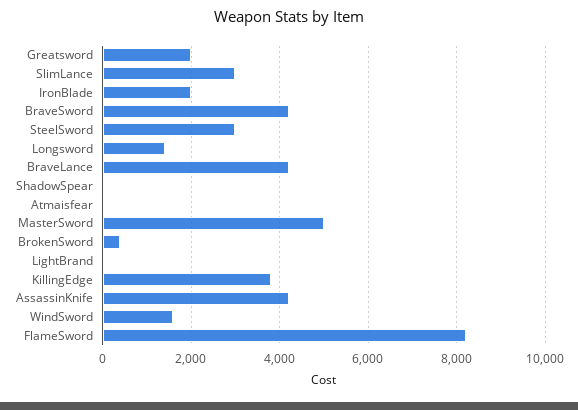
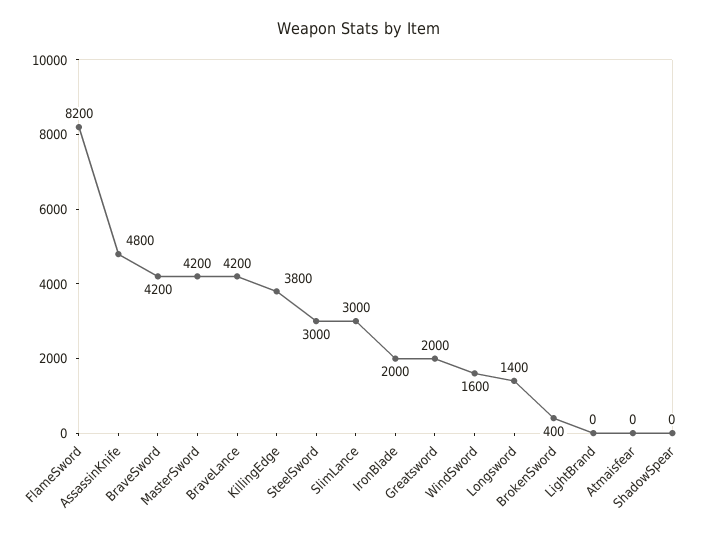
  {
    "Greatsword": 2000,
    "SlimLance": 3000,
    "IronBlade": 2000,
    "BraveSword": 4200,
    "SteelSword": 3000,
    "Longsword": 1400,
    "BraveLance": 4200,
    "ShadowSpear": 0,
    "Atmaisfear": 0,
-   "MasterSword": 5000,
+   "MasterSword": 4200,
    "BrokenSword": 400,
    "LightBrand": 0,
    "KillingEdge": 3800,
-   "AssassinKnife": 4200,
+   "AssassinKnife": 4800,
    "WindSword": 1600,
    "FlameSword": 8200
  }

